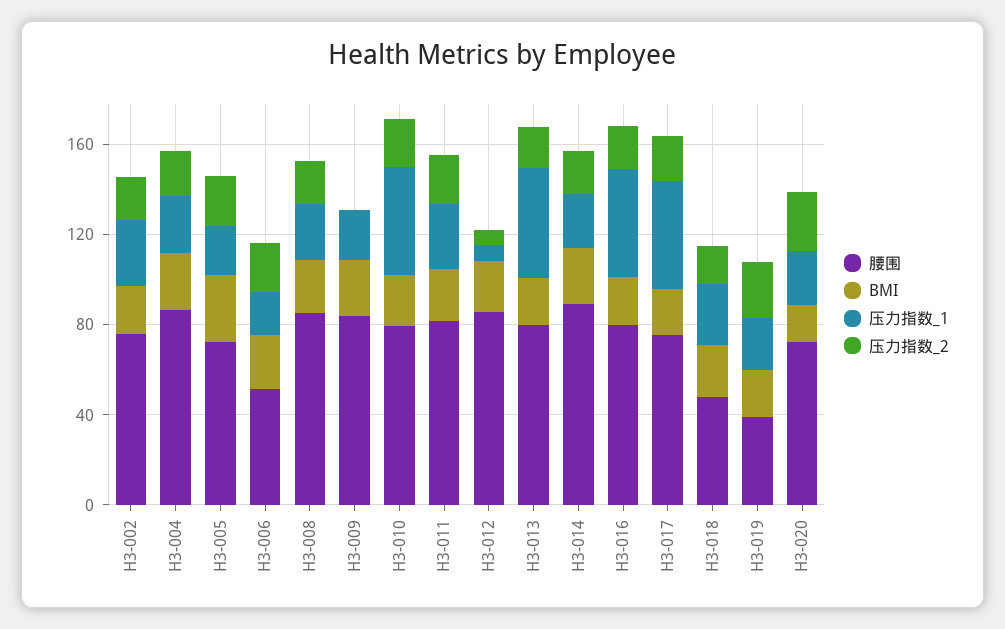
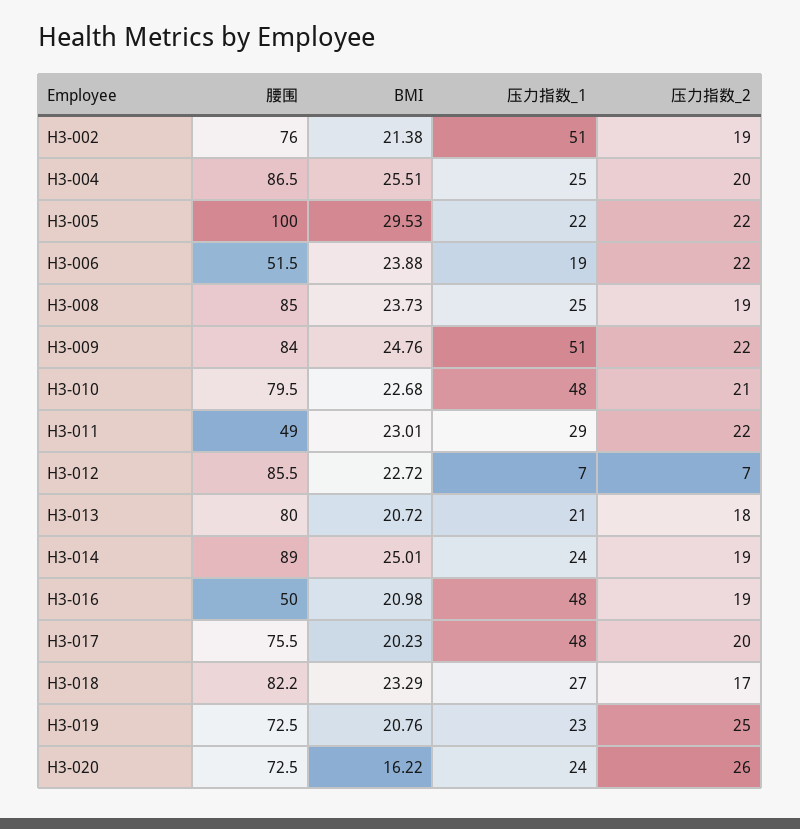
  {
    "腰围": {
      "H3-002": 76,
      "H3-004": 86.5,
-     "H3-005": 70,
+     "H3-005": 100,
      "H3-006": 51.5,
      "H3-008": 85,
      "H3-009": 84,
      "H3-010": 79.5,
-     "H3-011": 80,
+     "H3-011": 49,
      "H3-012": 85.5,
      "H3-013": 80,
      "H3-014": 89,
-     "H3-016": 80,
+     "H3-016": 50,
      "H3-017": 75.5,
-     "H3-018": 50,
+     "H3-018": 82.2,
-     "H3-019": 40,
+     "H3-019": 72.5,
      "H3-020": 72.5
    },
    "BMI": {
      "H3-002": 21.38,
      "H3-004": 25.51,
      "H3-005": 29.53,
      "H3-006": 23.88,
      "H3-008": 23.73,
      "H3-009": 24.76,
      "H3-010": 22.68,
      "H3-011": 23.01,
      "H3-012": 22.72,
      "H3-013": 20.72,
      "H3-014": 25.01,
      "H3-016": 20.98,
      "H3-017": 20.23,
      "H3-018": 23.29,
      "H3-019": 20.76,
      "H3-020": 16.22
    },
    "压力指数_1": {
-     "H3-002": 30,
+     "H3-002": 51,
      "H3-004": 25,
      "H3-005": 22,
      "H3-006": 19,
      "H3-008": 25,
-     "H3-009": 20,
+     "H3-009": 51,
      "H3-010": 48,
      "H3-011": 29,
      "H3-012": 7,
-     "H3-013": 50,
+     "H3-013": 21,
      "H3-014": 24,
      "H3-016": 48,
      "H3-017": 48,
      "H3-018": 27,
      "H3-019": 23,
      "H3-020": 24
    },
    "压力指数_2": {
      "H3-002": 19,
      "H3-004": 20,
      "H3-005": 22,
      "H3-006": 22,
      "H3-008": 19,
-     "H3-009": 0,
+     "H3-009": 22,
      "H3-010": 21,
      "H3-011": 22,
      "H3-012": 7,
      "H3-013": 18,
      "H3-014": 19,
      "H3-016": 19,
      "H3-017": 20,
      "H3-018": 17,
      "H3-019": 25,
      "H3-020": 26
    }
  }

